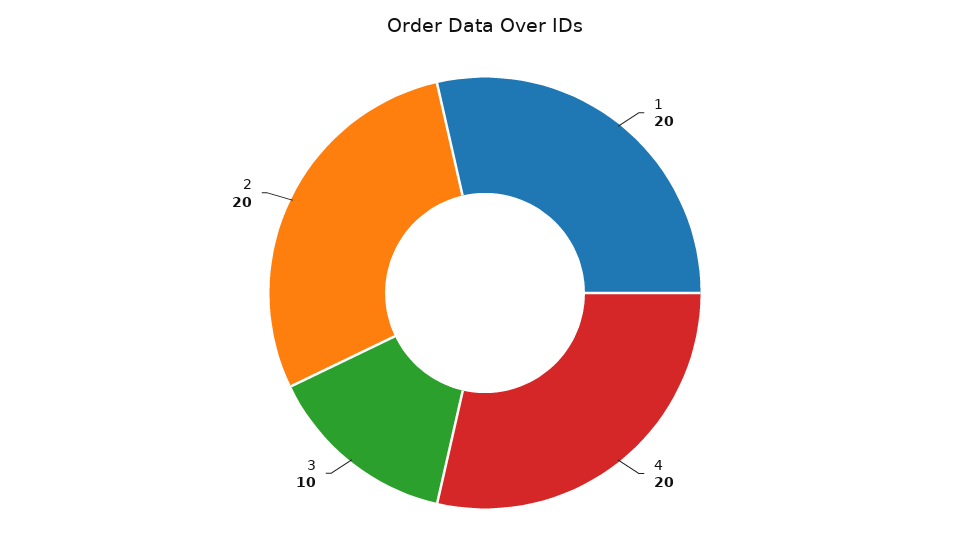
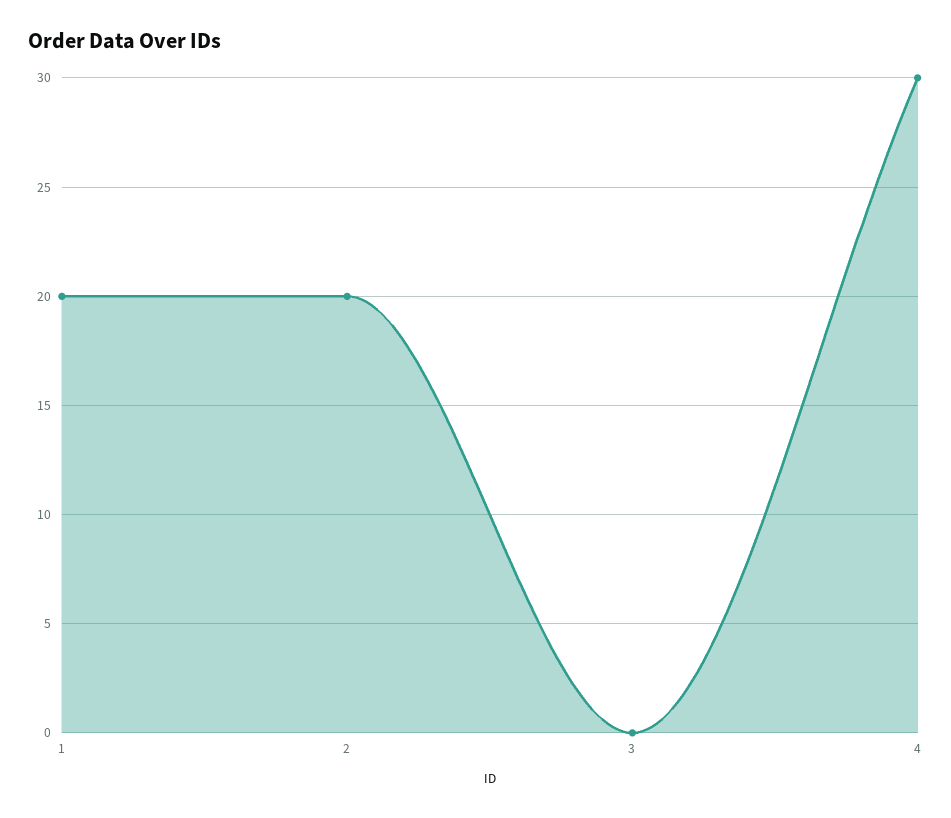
  {
    "1": 20,
-   "4": 20,
+   "4": 30,
-   "3": 10,
+   "3": 0,
    "2": 20
  }

